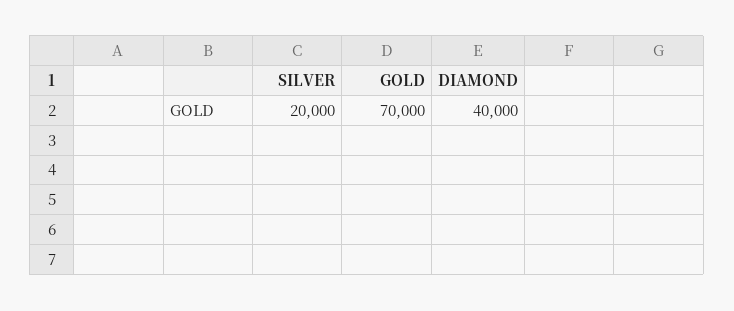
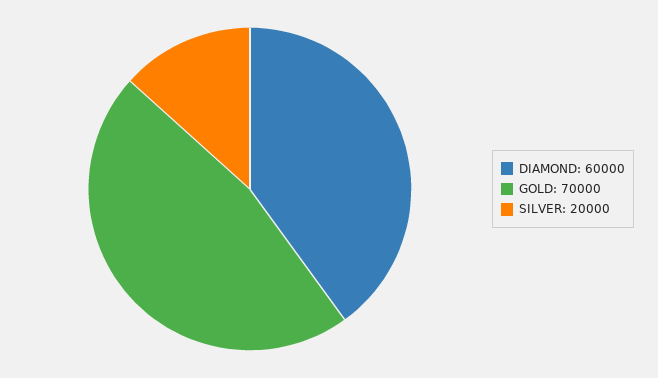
  {
    "SILVER": 20000,
    "GOLD": 70000,
-   "DIAMOND": 40000
+   "DIAMOND": 60000
  }

